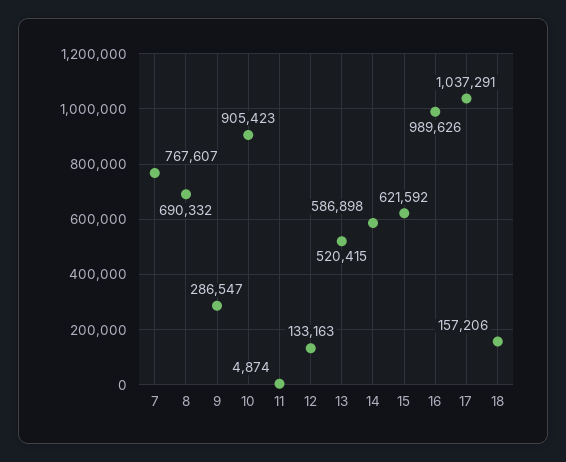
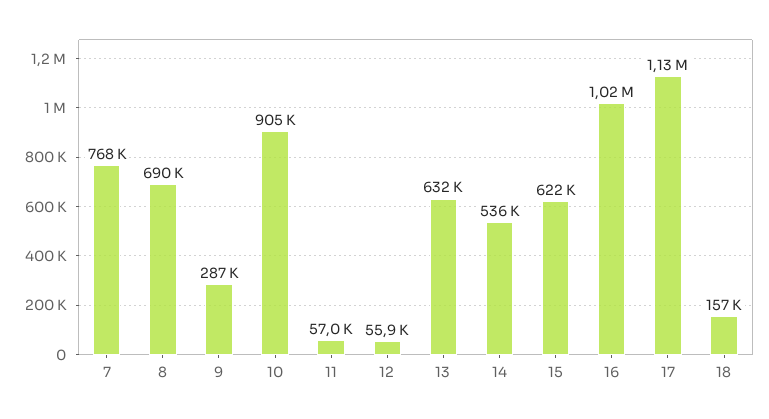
  {
    "7": 767607,
    "8": 690332,
    "9": 286547,
    "10": 905423,
-   "11": 4874,
+   "11": 57000,
-   "12": 133163,
+   "12": 55900,
-   "13": 520415,
+   "13": 632000,
-   "14": 586898,
+   "14": 536000,
    "15": 621592,
-   "16": 989626,
+   "16": 1020000,
-   "17": 1037291,
+   "17": 1130000,
    "18": 157206
  }

